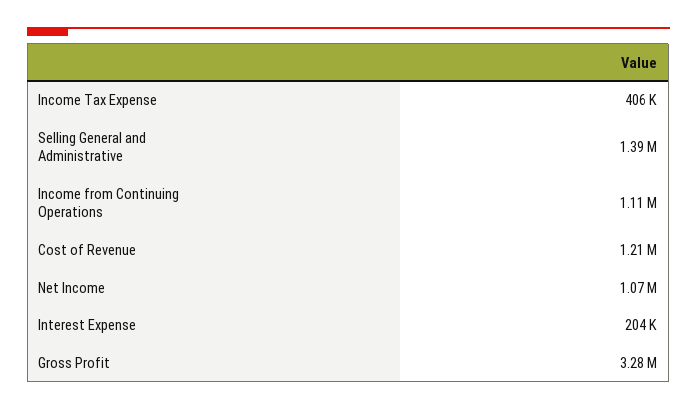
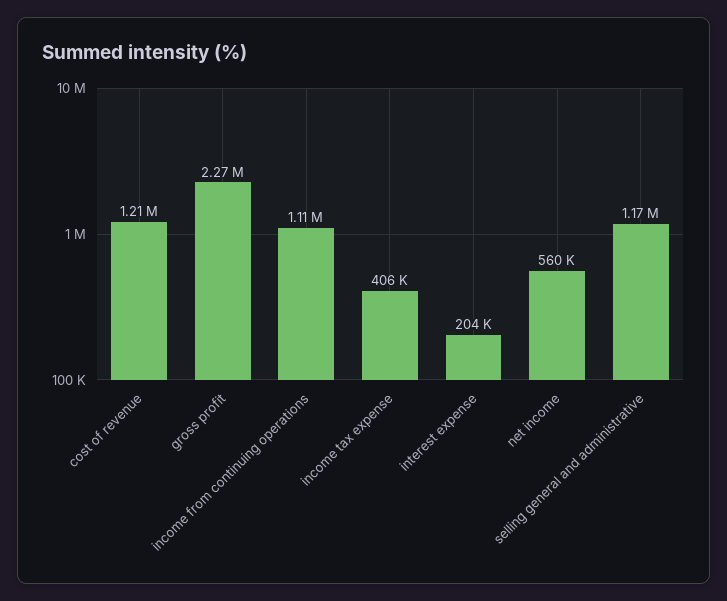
  {
    "Income Tax Expense": 406000,
-   "Selling General and Administrative": 1390000,
+   "Selling General and Administrative": 1170000,
    "Income from Continuing Operations": 1110000,
    "Cost of Revenue": 1210000,
-   "Net Income": 1070000,
+   "Net Income": 560000,
    "Interest Expense": 204000,
-   "Gross Profit": 3280000
+   "Gross Profit": 2270000
  }

